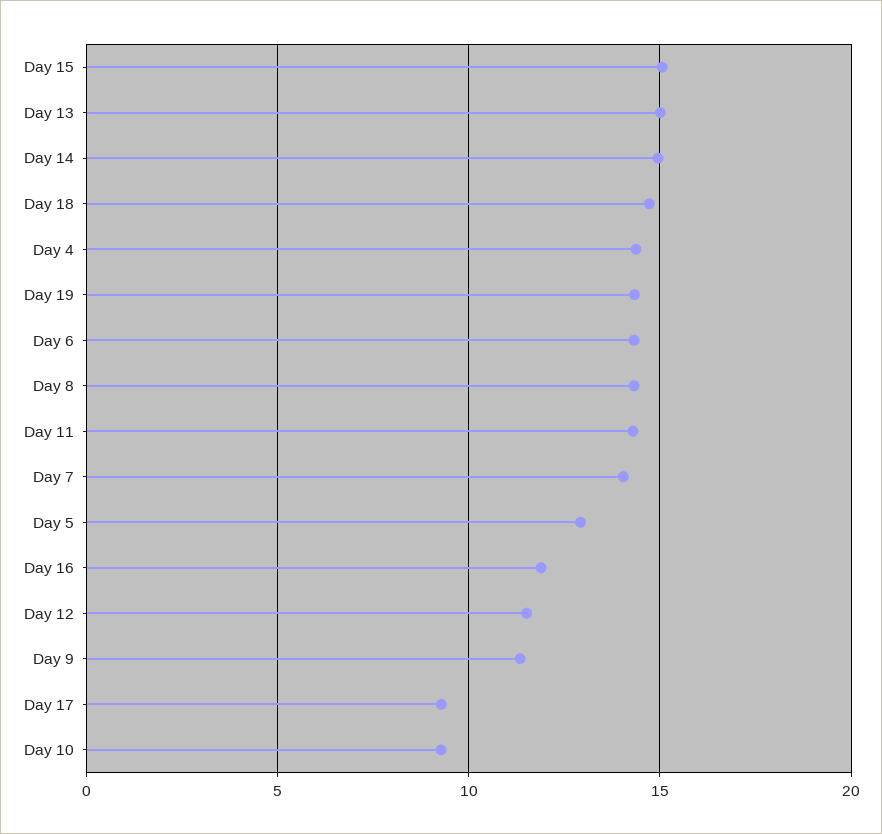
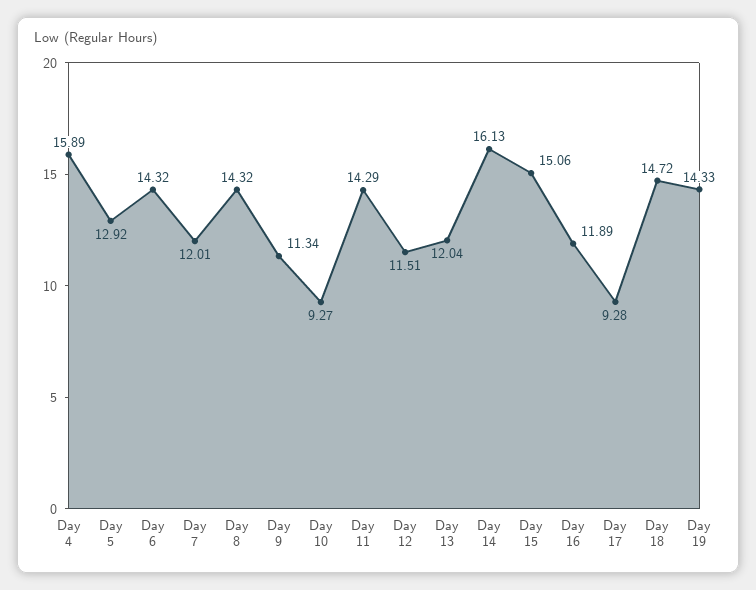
  {
    "Day 15": 15.06,
-   "Day 13": 15,
+   "Day 13": 12.04,
-   "Day 14": 15,
+   "Day 14": 16.13,
    "Day 18": 14.72,
-   "Day 4": 14.5,
+   "Day 4": 15.89,
    "Day 19": 14.33,
    "Day 6": 14.32,
    "Day 8": 14.32,
    "Day 11": 14.29,
-   "Day 7": 14,
+   "Day 7": 12.01,
    "Day 5": 12.92,
    "Day 16": 11.89,
    "Day 12": 11.51,
    "Day 9": 11.34,
    "Day 17": 9.28,
    "Day 10": 9.27
  }

